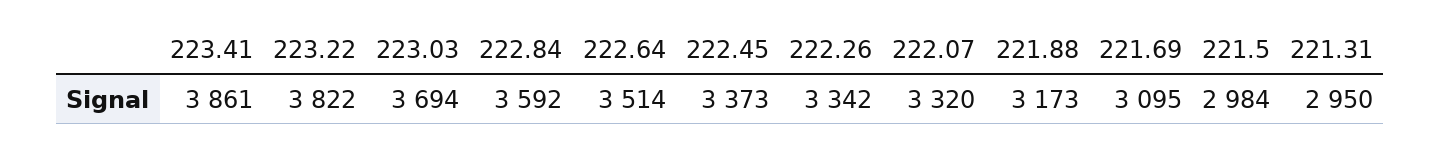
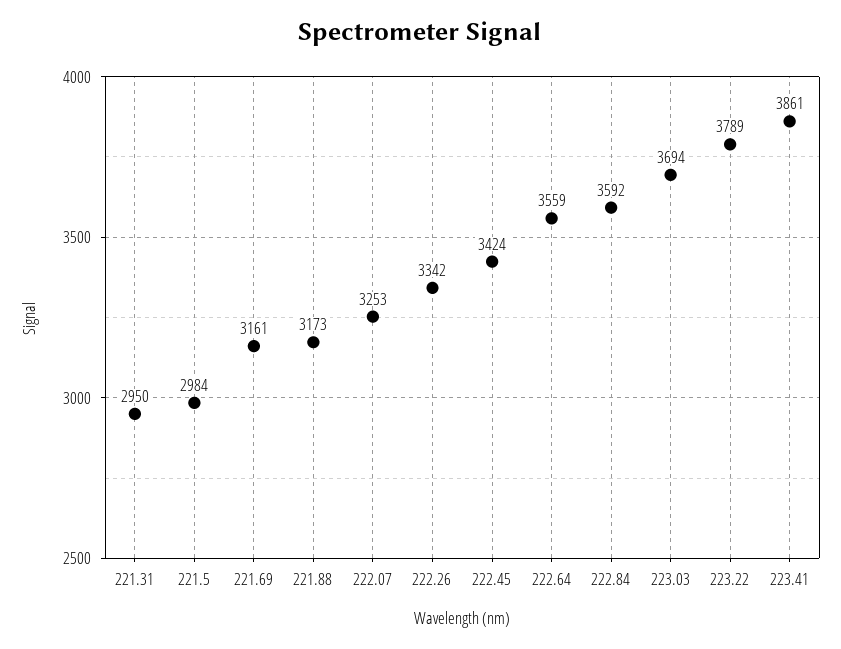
  {
    "223.41": 3861,
-   "223.22": 3822,
+   "223.22": 3789,
    "223.03": 3694,
    "222.84": 3592,
-   "222.64": 3514,
+   "222.64": 3559,
-   "222.45": 3373,
+   "222.45": 3424,
    "222.26": 3342,
-   "222.07": 3320,
+   "222.07": 3253,
    "221.88": 3173,
-   "221.69": 3095,
+   "221.69": 3161,
    "221.5": 2984,
    "221.31": 2950
  }

